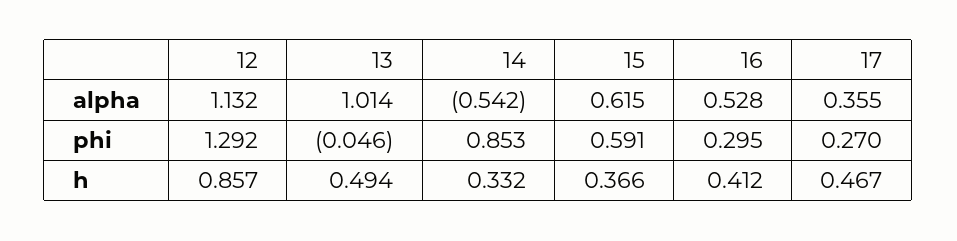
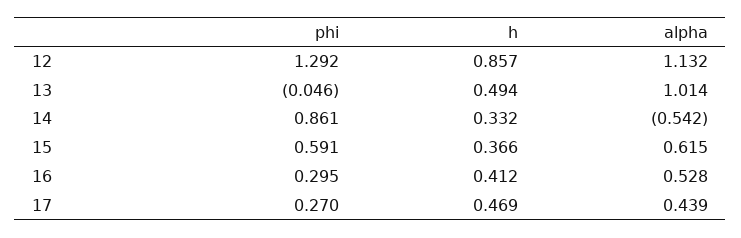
  {
    "12": {
      "alpha": 1.132,
      "phi": 1.292,
      "h": 0.857
    },
    "13": {
      "alpha": 1.014,
      "phi": -0.046,
      "h": 0.494
    },
    "14": {
      "alpha": -0.542,
-     "phi": 0.853,
+     "phi": 0.861,
      "h": 0.332
    },
    "15": {
      "alpha": 0.615,
      "phi": 0.591,
      "h": 0.366
    },
    "16": {
      "alpha": 0.528,
      "phi": 0.295,
      "h": 0.412
    },
    "17": {
-     "alpha": 0.355,
+     "alpha": 0.439,
      "phi": 0.27,
-     "h": 0.467
+     "h": 0.469
    }
  }

